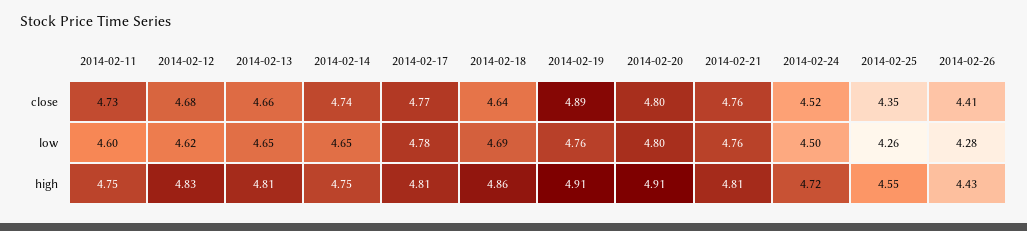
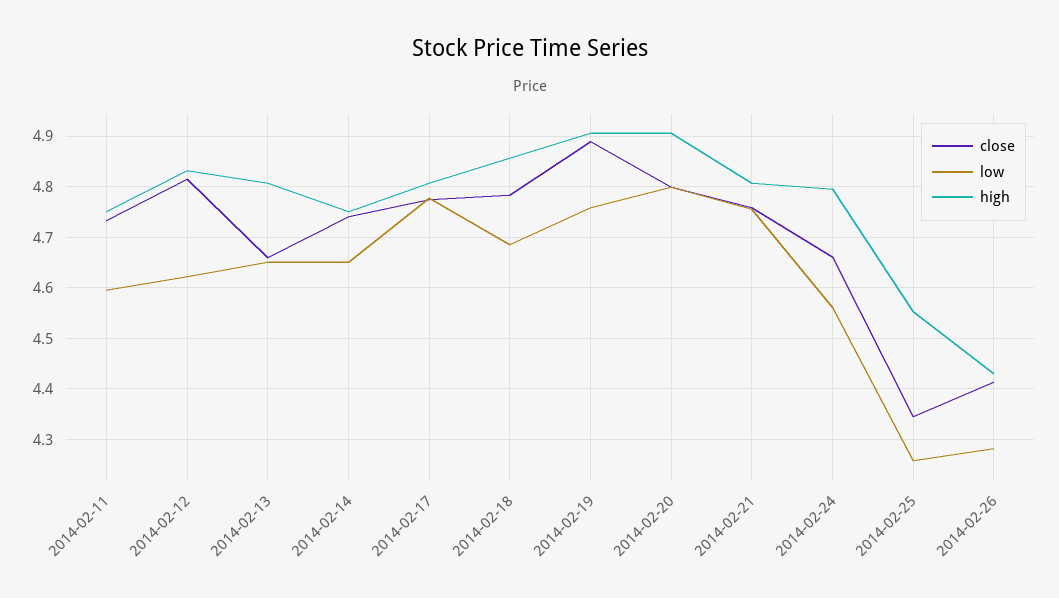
  {
    "close": {
      "2014-02-11": 4.73,
-     "2014-02-12": 4.68,
+     "2014-02-12": 4.82,
      "2014-02-13": 4.66,
      "2014-02-14": 4.74,
      "2014-02-17": 4.77,
-     "2014-02-18": 4.64,
+     "2014-02-18": 4.78,
      "2014-02-19": 4.89,
      "2014-02-20": 4.8,
      "2014-02-21": 4.76,
-     "2014-02-24": 4.52,
+     "2014-02-24": 4.66,
      "2014-02-25": 4.35,
      "2014-02-26": 4.41
    },
    "low": {
      "2014-02-11": 4.6,
      "2014-02-12": 4.62,
      "2014-02-13": 4.65,
      "2014-02-14": 4.65,
      "2014-02-17": 4.78,
      "2014-02-18": 4.69,
      "2014-02-19": 4.76,
      "2014-02-20": 4.8,
      "2014-02-21": 4.76,
-     "2014-02-24": 4.5,
+     "2014-02-24": 4.56,
      "2014-02-25": 4.26,
      "2014-02-26": 4.28
    },
    "high": {
      "2014-02-11": 4.75,
      "2014-02-12": 4.83,
      "2014-02-13": 4.81,
      "2014-02-14": 4.75,
      "2014-02-17": 4.81,
      "2014-02-18": 4.86,
      "2014-02-19": 4.91,
      "2014-02-20": 4.91,
      "2014-02-21": 4.81,
-     "2014-02-24": 4.72,
+     "2014-02-24": 4.8,
      "2014-02-25": 4.55,
      "2014-02-26": 4.43
    }
  }

